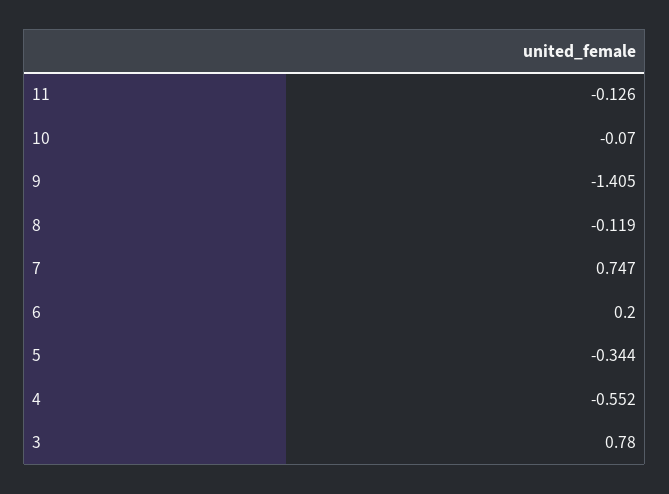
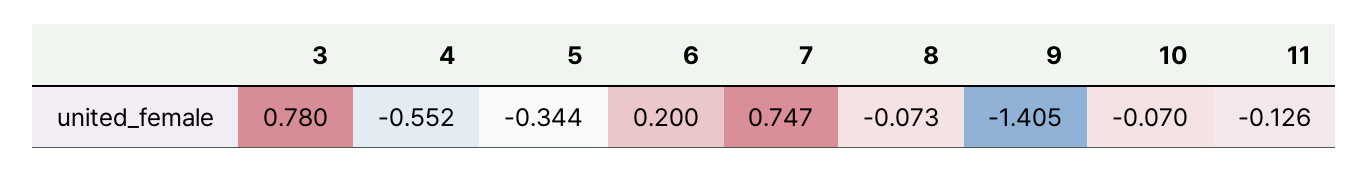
  {
    "11": -0.126,
    "10": -0.07,
    "9": -1.405,
-   "8": -0.119,
+   "8": -0.073,
    "7": 0.747,
    "6": 0.2,
    "5": -0.344,
    "4": -0.552,
    "3": 0.78
  }

